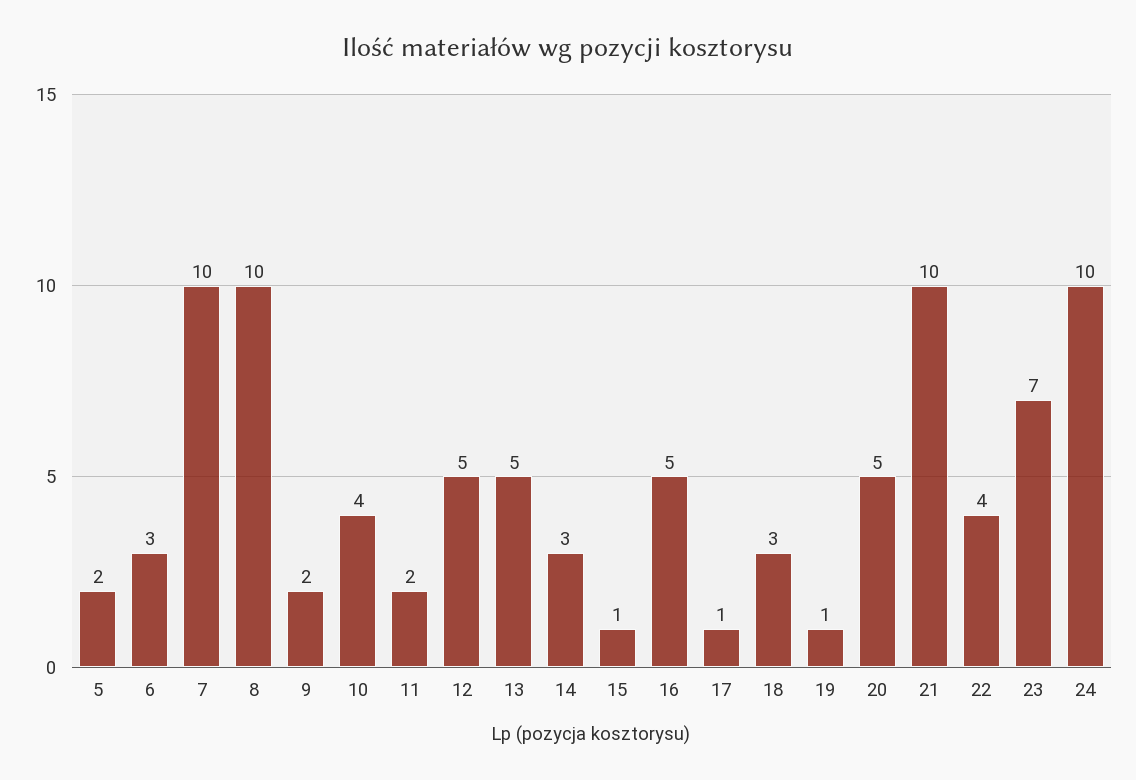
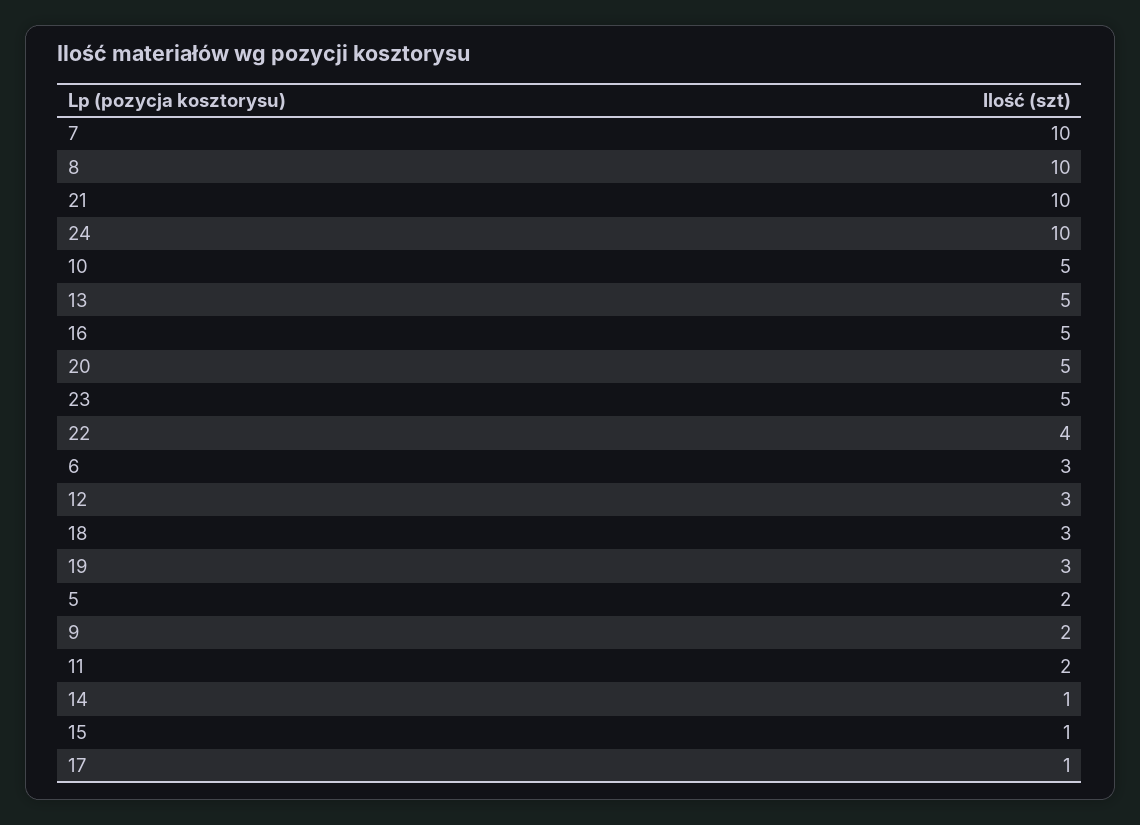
  {
    "5": 2,
    "6": 3,
    "7": 10,
    "8": 10,
    "9": 2,
-   "10": 4,
+   "10": 5,
    "11": 2,
-   "12": 5,
+   "12": 3,
    "13": 5,
-   "14": 3,
+   "14": 1,
    "15": 1,
    "16": 5,
    "17": 1,
    "18": 3,
-   "19": 1,
+   "19": 3,
    "20": 5,
    "21": 10,
    "22": 4,
-   "23": 7,
+   "23": 5,
    "24": 10
  }

